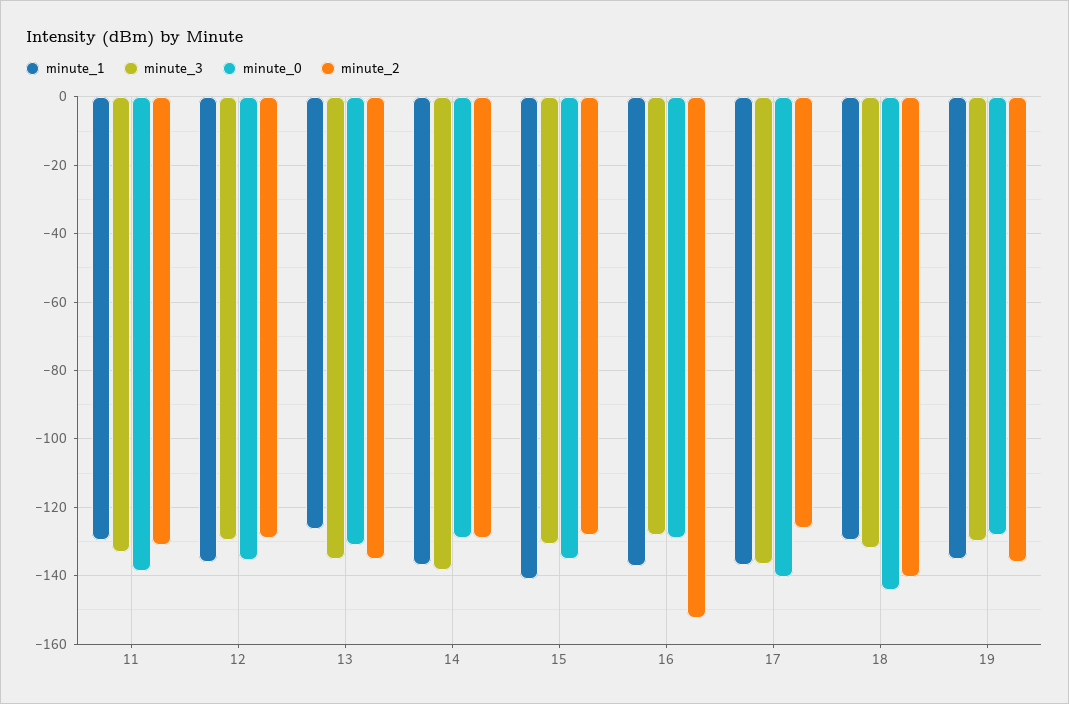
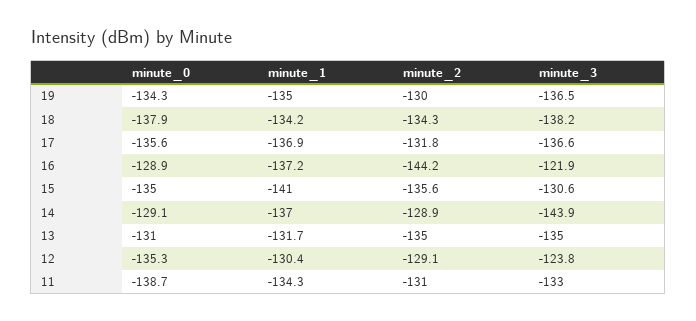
  {
    "minute_1": {
-     "11": -130,
+     "11": -134.3,
-     "12": -136,
+     "12": -130.4,
-     "13": -126,
+     "13": -131.7,
      "14": -137,
      "15": -141,
      "16": -137.2,
      "17": -136.9,
-     "18": -130,
+     "18": -134.2,
      "19": -135
    },
    "minute_3": {
      "11": -133,
-     "12": -130,
+     "12": -123.8,
      "13": -135,
-     "14": -138,
+     "14": -143.9,
      "15": -130.6,
-     "16": -128,
+     "16": -121.9,
      "17": -136.6,
-     "18": -132,
+     "18": -138.2,
-     "19": -130
+     "19": -136.5
    },
    "minute_0": {
      "11": -138.7,
      "12": -135.3,
      "13": -131,
      "14": -129.1,
      "15": -135,
      "16": -128.9,
-     "17": -140,
+     "17": -135.6,
-     "18": -144,
+     "18": -137.9,
-     "19": -128
+     "19": -134.3
    },
    "minute_2": {
      "11": -131,
      "12": -129.1,
      "13": -135,
      "14": -128.9,
-     "15": -128,
+     "15": -135.6,
-     "16": -152,
+     "16": -144.2,
-     "17": -126,
+     "17": -131.8,
-     "18": -140,
+     "18": -134.3,
-     "19": -136
+     "19": -130
    }
  }

